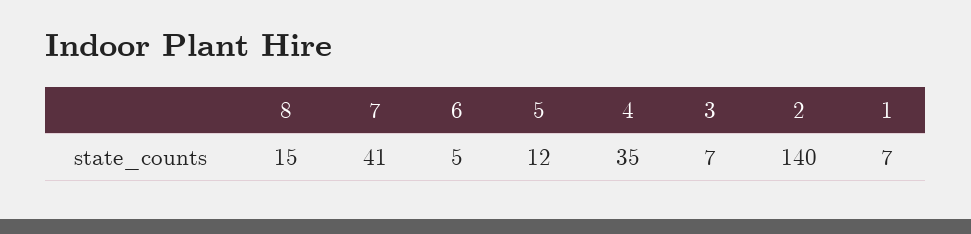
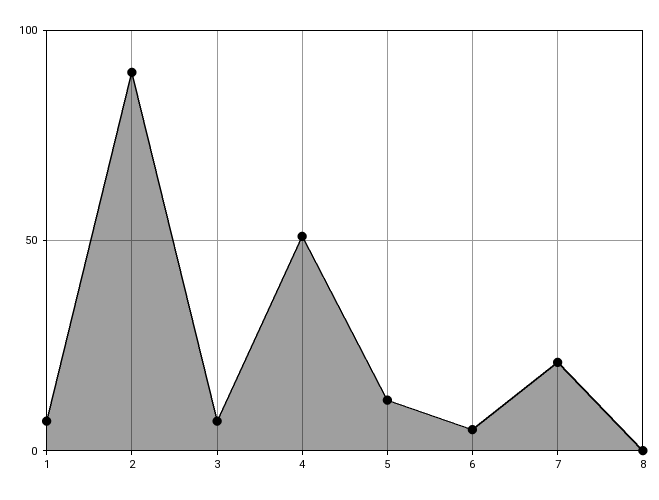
  {
-   "8": 15,
+   "8": 0,
-   "7": 41,
+   "7": 20,
    "6": 5,
    "5": 12,
-   "4": 35,
+   "4": 50,
    "3": 7,
-   "2": 140,
+   "2": 90,
    "1": 7
  }

